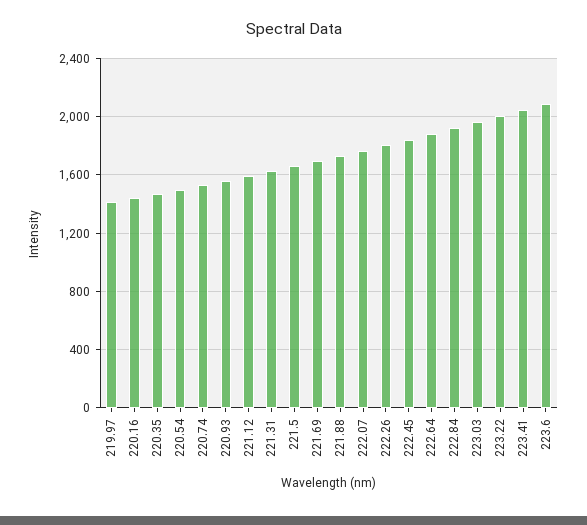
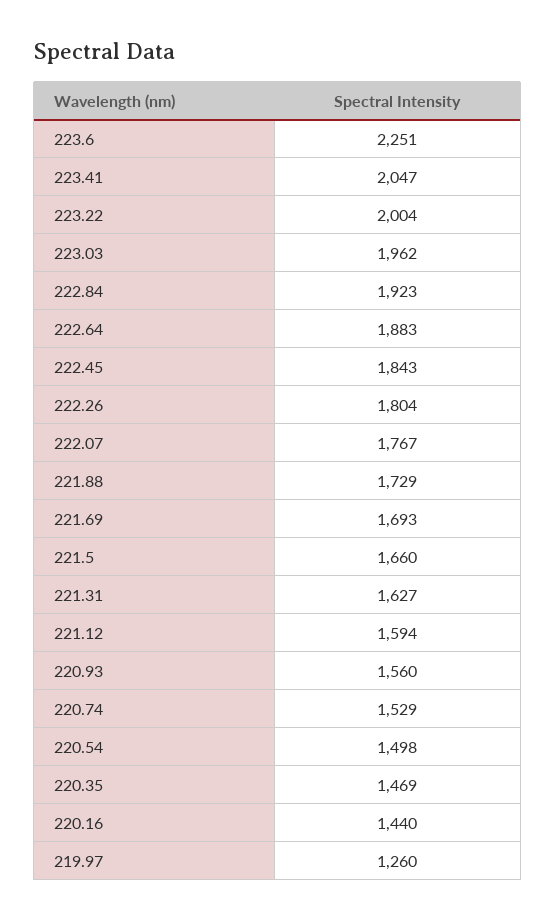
  {
-   "219.97": 1400,
+   "219.97": 1260,
    "220.16": 1440,
    "220.35": 1469,
    "220.54": 1498,
    "220.74": 1529,
    "220.93": 1560,
    "221.12": 1594,
    "221.31": 1627,
    "221.5": 1660,
    "221.69": 1693,
    "221.88": 1729,
    "222.07": 1767,
    "222.26": 1804,
    "222.45": 1843,
    "222.64": 1883,
    "222.84": 1923,
    "223.03": 1962,
    "223.22": 2004,
    "223.41": 2047,
-   "223.6": 2100
+   "223.6": 2251
  }

